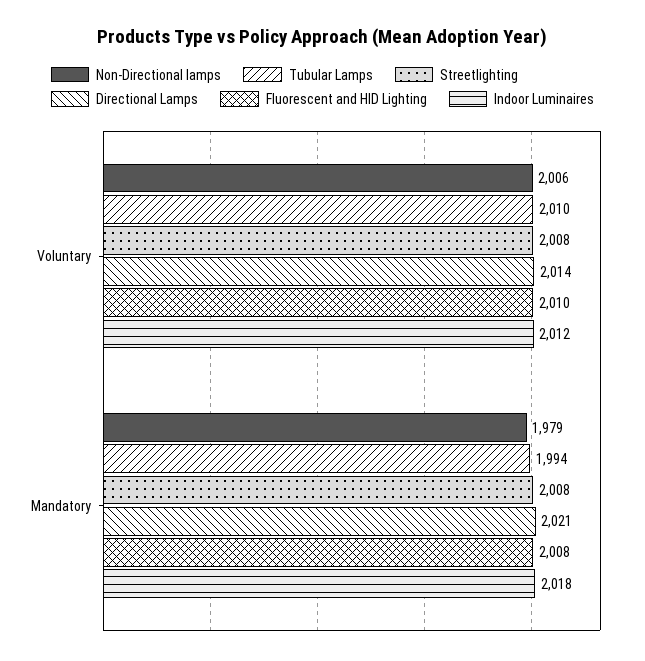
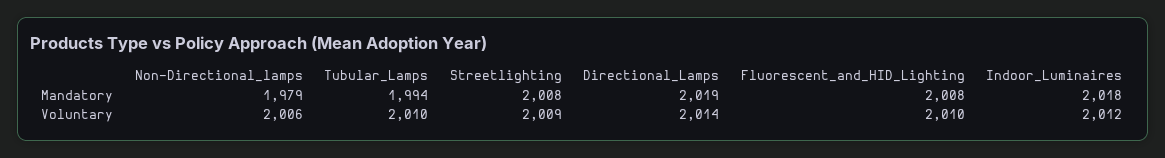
  {
    "Non-Directional lamps": {
      "Voluntary": 2006,
      "Mandatory": 1979
    },
    "Tubular Lamps": {
      "Voluntary": 2010,
      "Mandatory": 1994
    },
    "Streetlighting": {
-     "Voluntary": 2008,
+     "Voluntary": 2009,
      "Mandatory": 2008
    },
    "Directional Lamps": {
      "Voluntary": 2014,
-     "Mandatory": 2021
+     "Mandatory": 2019
    },
    "Fluorescent and HID Lighting": {
      "Voluntary": 2010,
      "Mandatory": 2008
    },
    "Indoor Luminaires": {
      "Voluntary": 2012,
      "Mandatory": 2018
    }
  }

